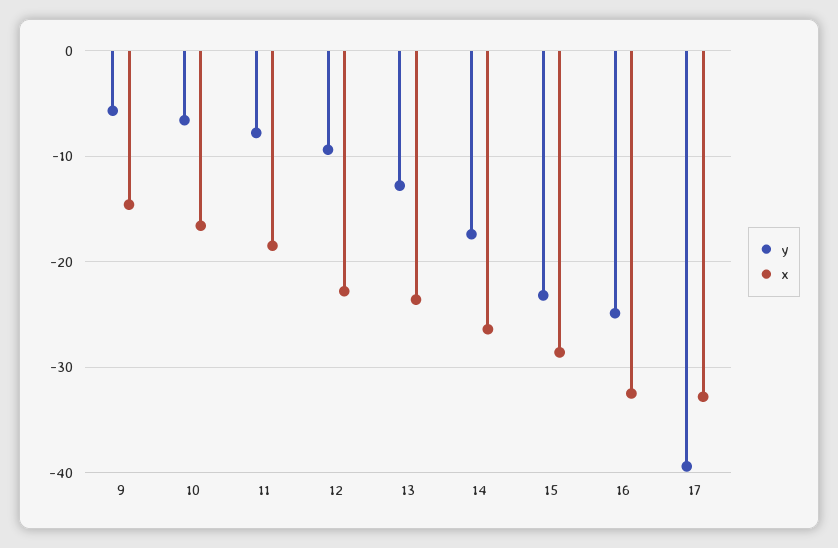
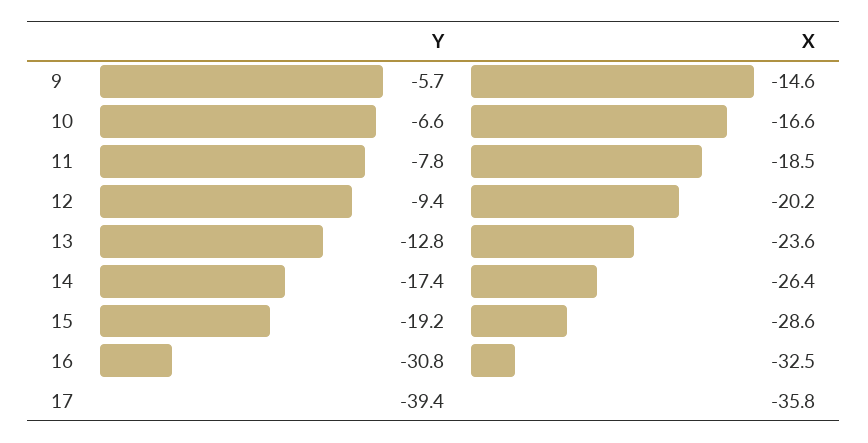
  {
    "y": {
      "9": -5.7,
      "10": -6.6,
      "11": -7.8,
      "12": -9.4,
      "13": -12.8,
      "14": -17.4,
-     "15": -23,
+     "15": -19.2,
-     "16": -25,
+     "16": -30.8,
      "17": -39.4
    },
    "x": {
      "9": -14.6,
      "10": -16.6,
      "11": -18.5,
-     "12": -23,
+     "12": -20.2,
      "13": -23.6,
      "14": -26.4,
      "15": -28.6,
      "16": -32.5,
-     "17": -33
+     "17": -35.8
    }
  }

